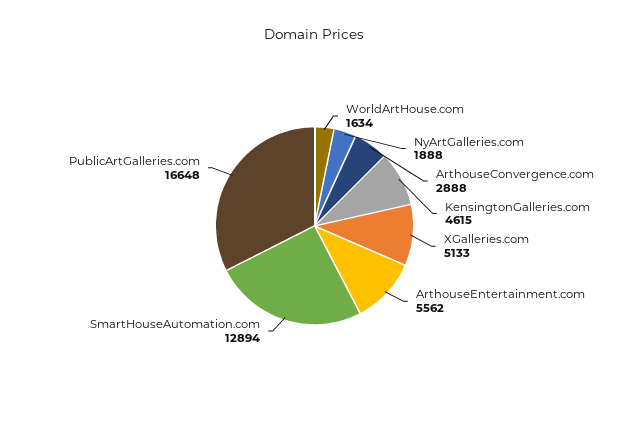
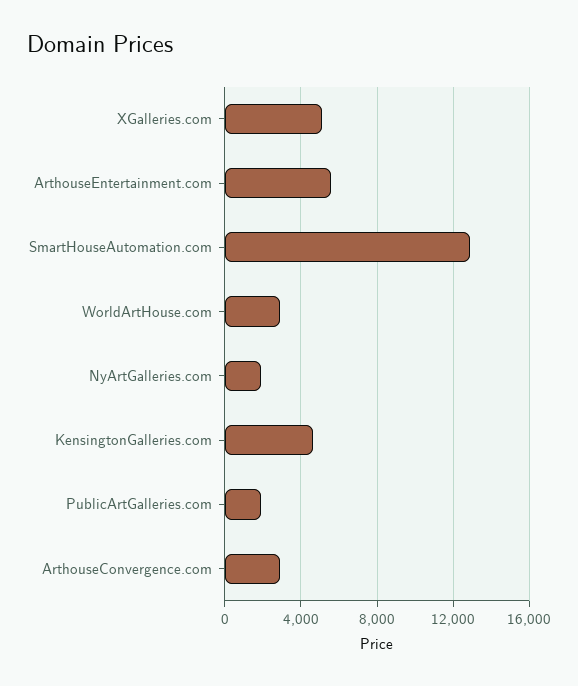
  {
-   "WorldArtHouse.com": 1634,
+   "WorldArtHouse.com": 3000,
    "NyArtGalleries.com": 1888,
    "ArthouseConvergence.com": 2888,
    "KensingtonGalleries.com": 4615,
    "XGalleries.com": 5133,
    "ArthouseEntertainment.com": 5562,
    "SmartHouseAutomation.com": 12894,
-   "PublicArtGalleries.com": 16648
+   "PublicArtGalleries.com": 2000
  }

